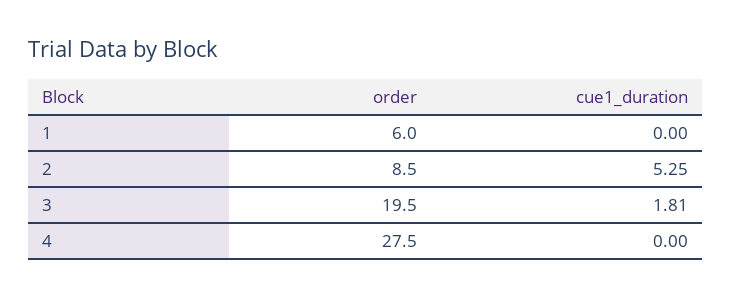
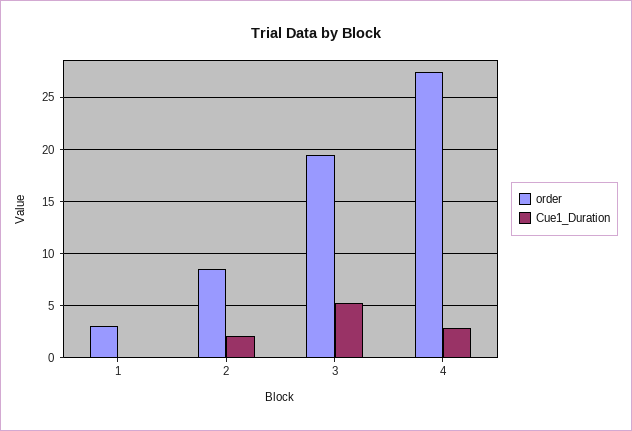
  {
    "order": {
-     "1": 6,
+     "1": 3,
      "2": 8.5,
      "3": 19.5,
      "4": 27.5
    },
    "cue1_duration": {
      "1": 0,
-     "2": 5.25,
+     "2": 2,
-     "3": 1.81,
+     "3": 5,
-     "4": 0
+     "4": 3
    }
  }

